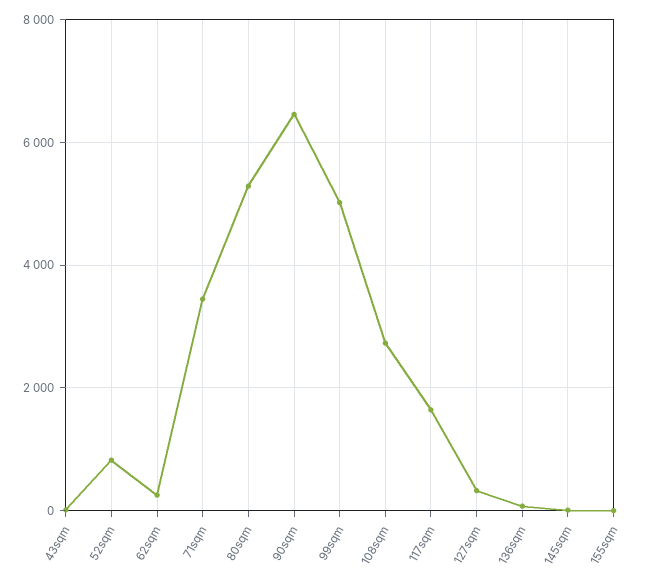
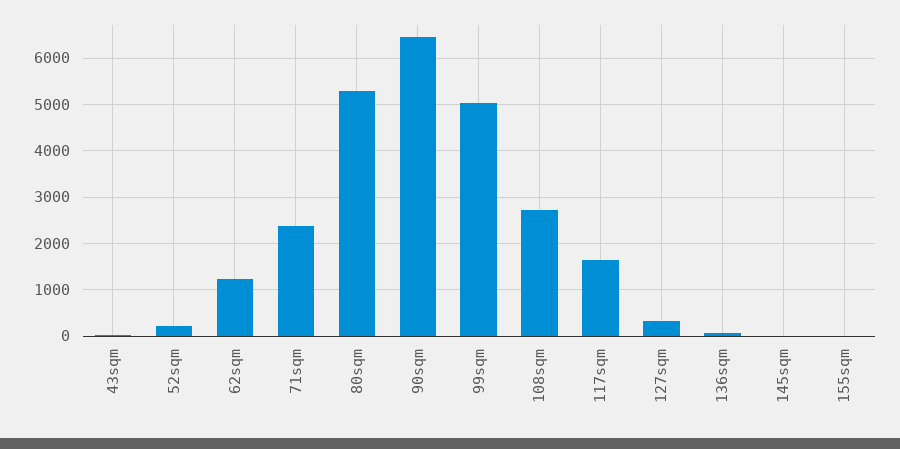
  {
    "43sqm": 0,
-   "52sqm": 800,
+   "52sqm": 200,
-   "62sqm": 200,
+   "62sqm": 1200,
-   "71sqm": 3400,
+   "71sqm": 2400,
    "80sqm": 5200,
    "90sqm": 6400,
    "99sqm": 5000,
    "108sqm": 2800,
    "117sqm": 1600,
    "127sqm": 400,
    "136sqm": 0,
    "145sqm": 0,
    "155sqm": 0
  }

